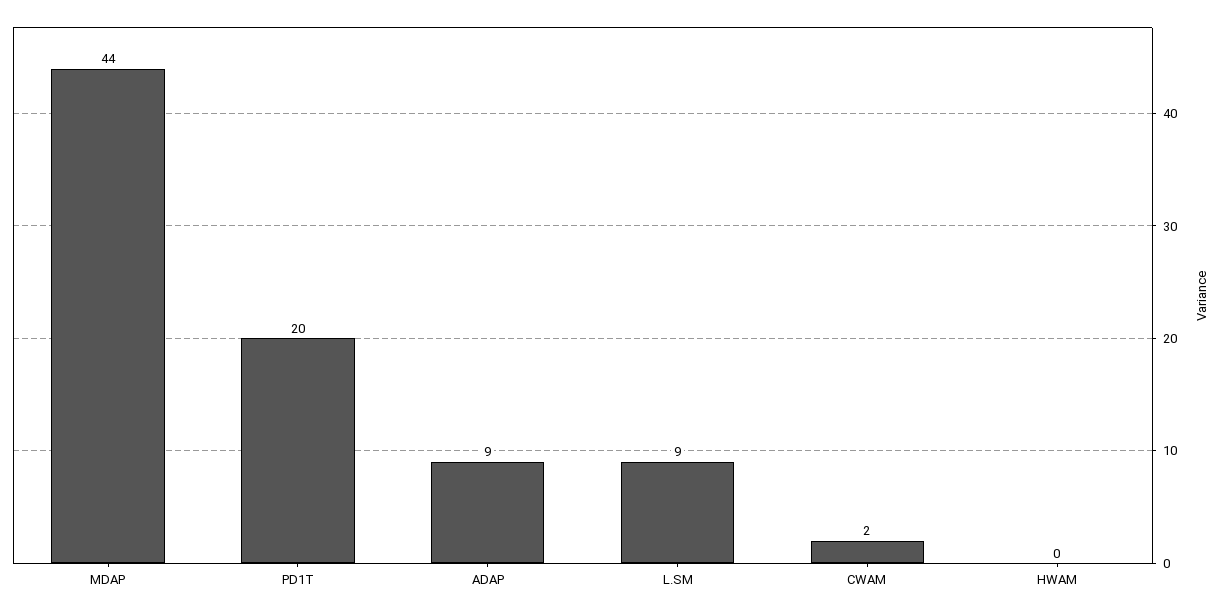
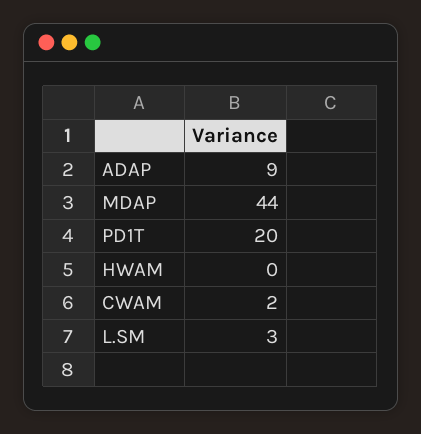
  {
    "MDAP": 44,
    "PD1T": 20,
    "ADAP": 9,
-   "L.SM": 9,
+   "L.SM": 3,
    "CWAM": 2,
    "HWAM": 0
  }

